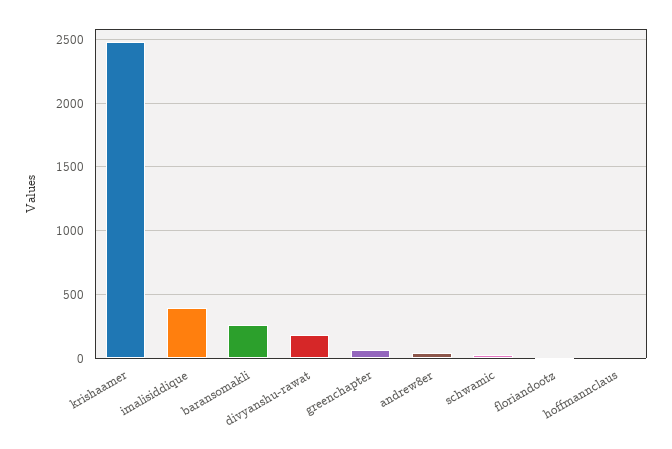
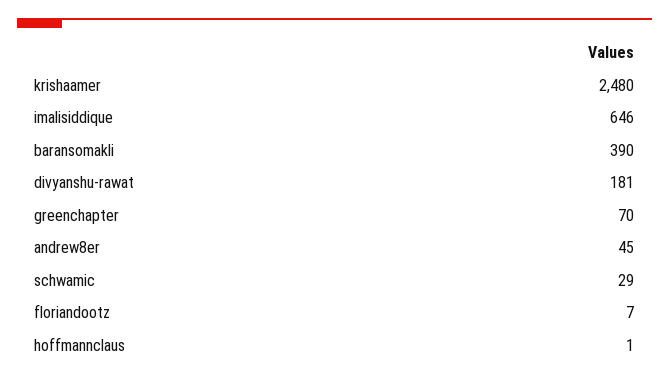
  {
    "krishaamer": 2480,
-   "imalisiddique": 400,
+   "imalisiddique": 646,
-   "baransomakli": 250,
+   "baransomakli": 390,
    "divyanshu-rawat": 181,
    "greenchapter": 70,
    "andrew8er": 45,
    "schwamic": 29,
    "floriandootz": 7,
    "hoffmannclaus": 1
  }

